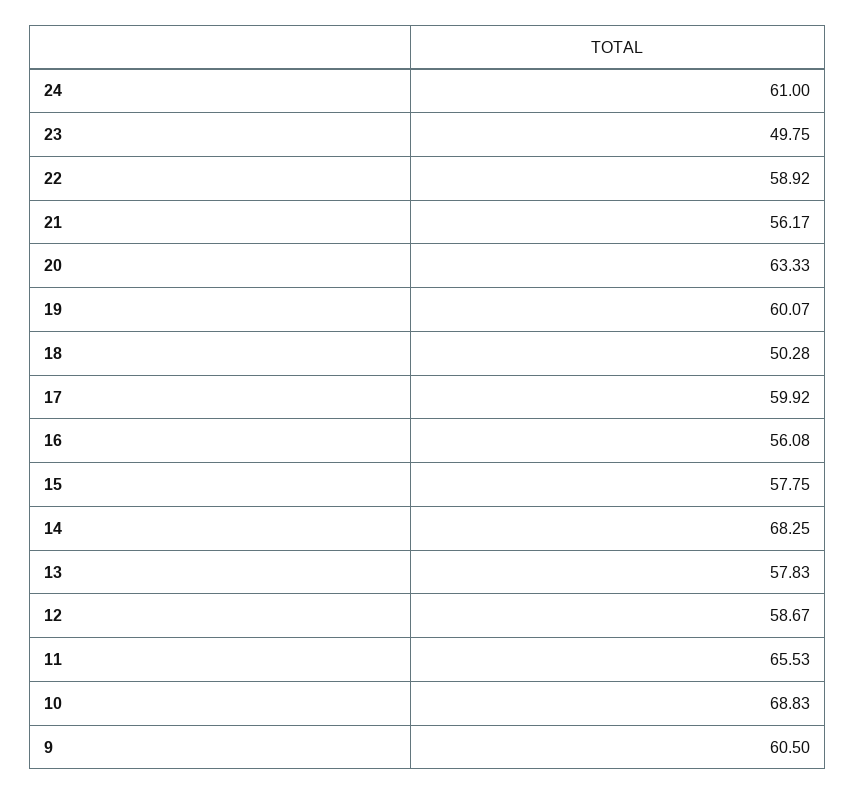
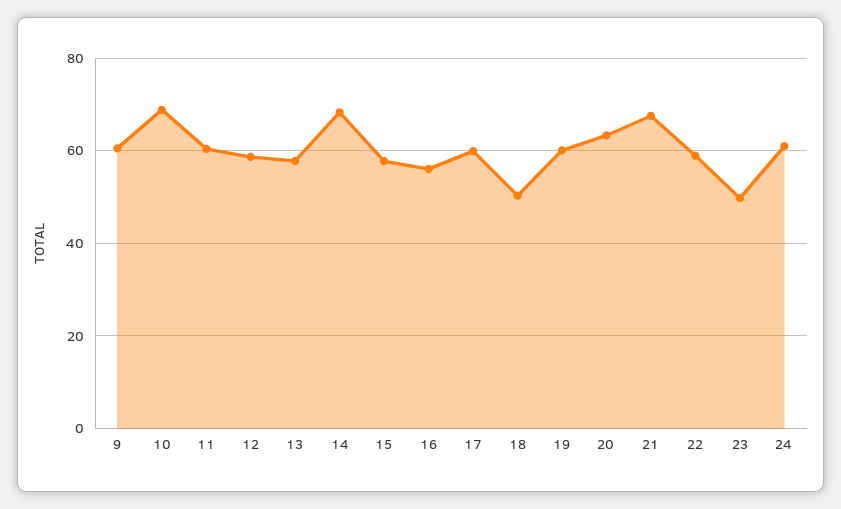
  {
    "24": 61,
    "23": 49.75,
    "22": 58.92,
-   "21": 56.17,
+   "21": 68,
    "20": 63.33,
    "19": 60.07,
    "18": 50.28,
    "17": 59.92,
    "16": 56.08,
    "15": 57.75,
    "14": 68.25,
    "13": 57.83,
    "12": 58.67,
-   "11": 65.53,
+   "11": 60,
    "10": 68.83,
    "9": 60.5
  }

